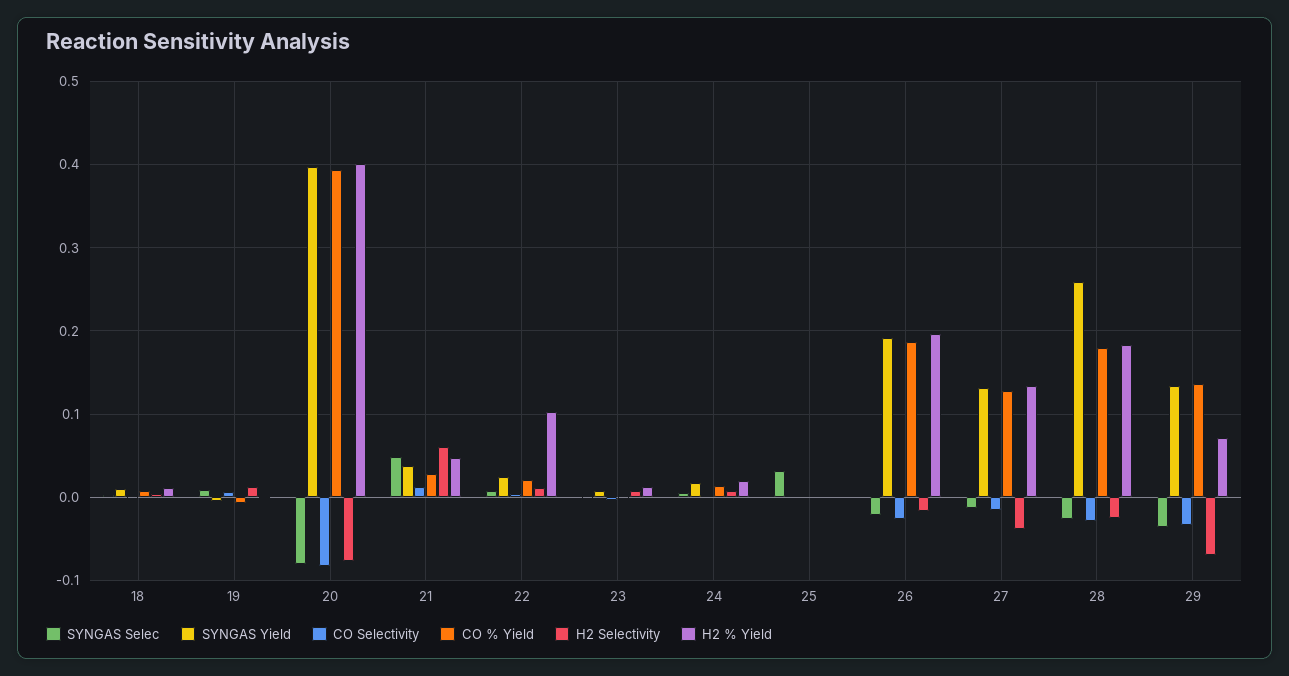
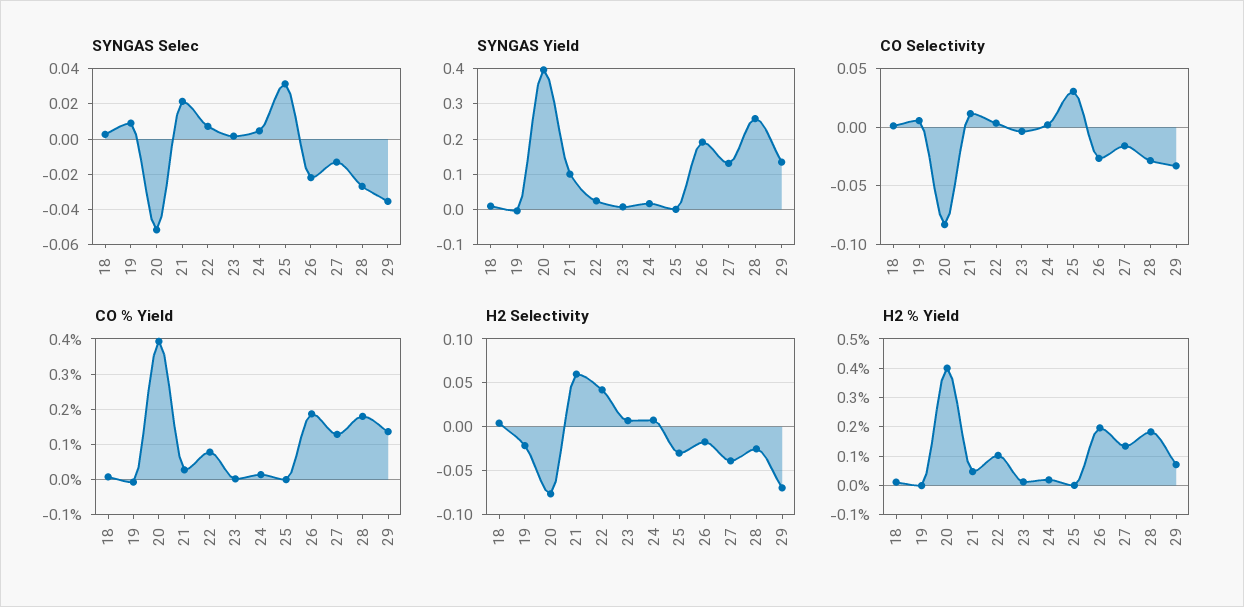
  {
    "SYNGAS Selec": {
      "18": 0.005,
      "19": 0.01,
-     "20": -0.08,
+     "20": -0.05,
-     "21": 0.05,
+     "21": 0.02,
      "22": 0.005,
      "23": 0,
      "24": 0.005,
      "25": 0.03,
      "26": -0.02,
      "27": -0.015,
      "28": -0.025,
      "29": -0.035
    },
    "SYNGAS Yield": {
      "18": 0.01,
      "19": 0,
      "20": 0.4,
-     "21": 0.04,
+     "21": 0.1,
      "22": 0.02,
      "23": 0.01,
      "24": 0.02,
      "25": 0,
      "26": 0.19,
      "27": 0.13,
      "28": 0.26,
      "29": 0.13
    },
    "CO Selectivity": {
      "18": 0,
      "19": 0.01,
      "20": -0.08,
      "21": 0.01,
      "22": 0,
      "23": 0,
      "24": 0,
-     "25": 0,
+     "25": 0.03,
      "26": -0.03,
      "27": -0.02,
      "28": -0.03,
      "29": -0.03
    },
    "CO % Yield": {
      "18": 0.01,
      "19": -0.01,
      "20": 0.39,
      "21": 0.03,
-     "22": 0.02,
+     "22": 0.08,
      "23": 0,
      "24": 0.01,
      "25": 0,
      "26": 0.19,
      "27": 0.13,
      "28": 0.18,
      "29": 0.14
    },
    "H2 Selectivity": {
      "18": 0,
-     "19": 0.01,
+     "19": -0.02,
      "20": -0.08,
      "21": 0.06,
-     "22": 0.01,
+     "22": 0.04,
      "23": 0.01,
      "24": 0.01,
-     "25": 0,
+     "25": -0.03,
      "26": -0.02,
      "27": -0.04,
      "28": -0.03,
      "29": -0.07
    },
    "H2 % Yield": {
      "18": 0.01,
      "19": 0,
      "20": 0.4,
      "21": 0.05,
      "22": 0.1,
      "23": 0.01,
      "24": 0.02,
      "25": 0,
      "26": 0.2,
      "27": 0.13,
      "28": 0.18,
      "29": 0.07
    }
  }

